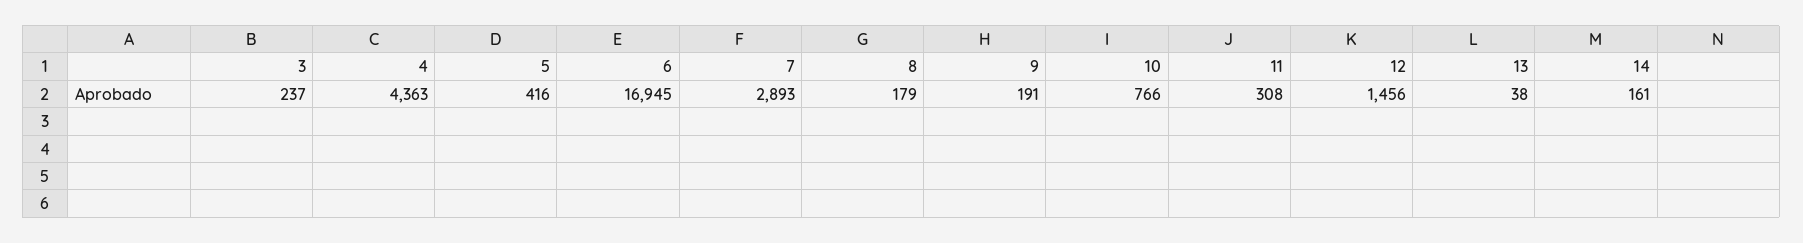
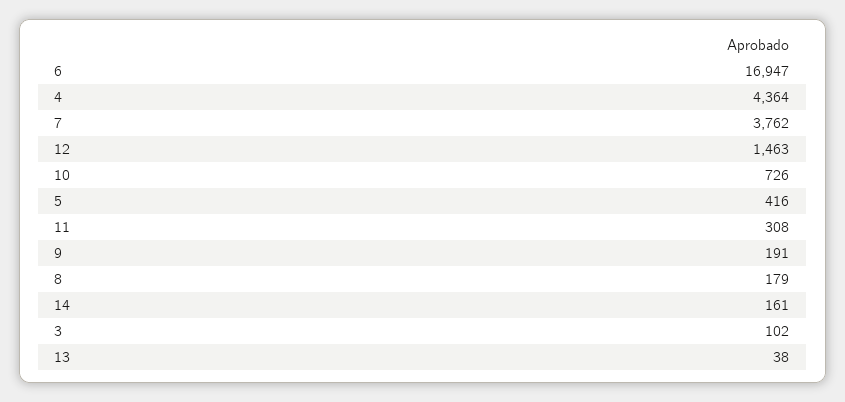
  {
-   "3": 237,
+   "3": 102,
-   "4": 4363,
+   "4": 4364,
    "5": 416,
-   "6": 16945,
+   "6": 16947,
-   "7": 2893,
+   "7": 3762,
    "8": 179,
    "9": 191,
-   "10": 766,
+   "10": 726,
    "11": 308,
-   "12": 1456,
+   "12": 1463,
    "13": 38,
    "14": 161
  }

